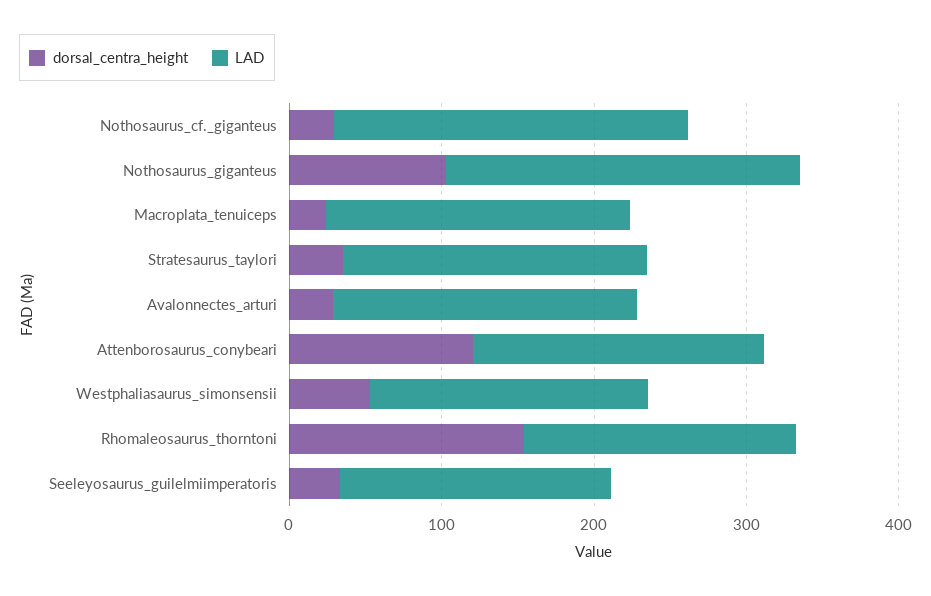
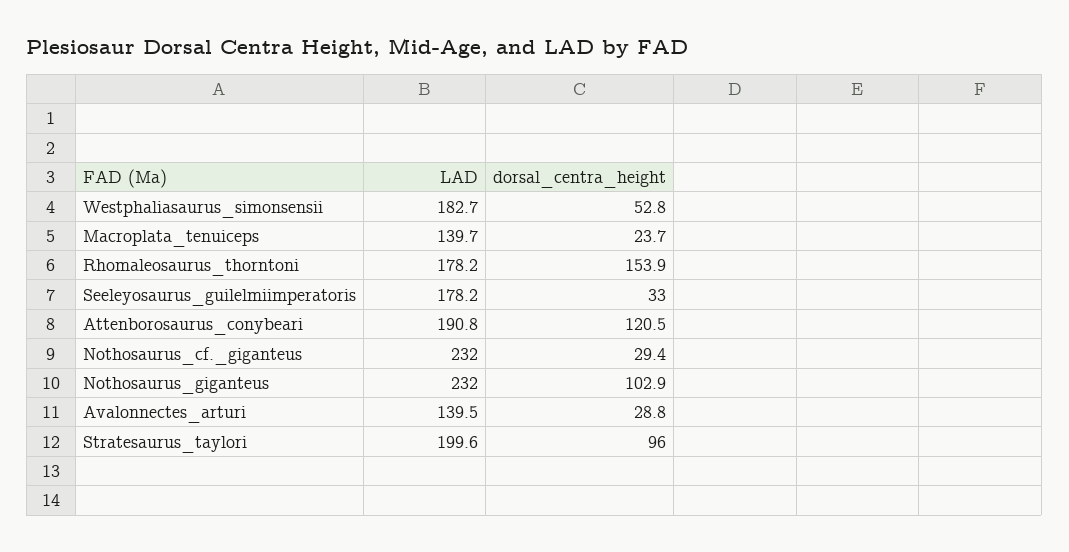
  {
    "dorsal_centra_height": {
      "Nothosaurus_cf._giganteus": 29.4,
      "Nothosaurus_giganteus": 102.9,
      "Macroplata_tenuiceps": 23.7,
-     "Stratesaurus_taylori": 40,
+     "Stratesaurus_taylori": 96,
      "Avalonnectes_arturi": 28.8,
      "Attenborosaurus_conybeari": 120.5,
      "Westphaliasaurus_simonsensii": 52.8,
      "Rhomaleosaurus_thorntoni": 153.9,
      "Seeleyosaurus_guilelmiimperatoris": 33
    },
    "LAD": {
      "Nothosaurus_cf._giganteus": 232,
      "Nothosaurus_giganteus": 232,
-     "Macroplata_tenuiceps": 200,
+     "Macroplata_tenuiceps": 139.7,
      "Stratesaurus_taylori": 199.6,
-     "Avalonnectes_arturi": 200,
+     "Avalonnectes_arturi": 139.5,
      "Attenborosaurus_conybeari": 190.8,
      "Westphaliasaurus_simonsensii": 182.7,
      "Rhomaleosaurus_thorntoni": 178.2,
      "Seeleyosaurus_guilelmiimperatoris": 178.2
    }
  }

